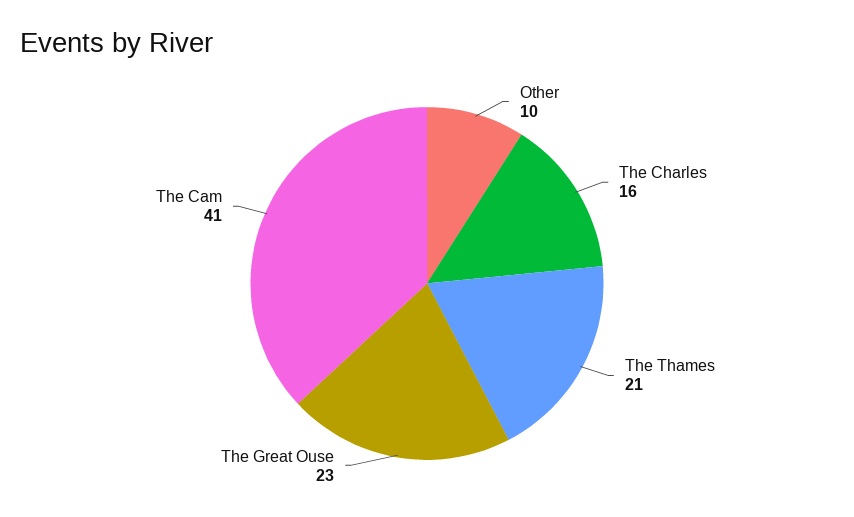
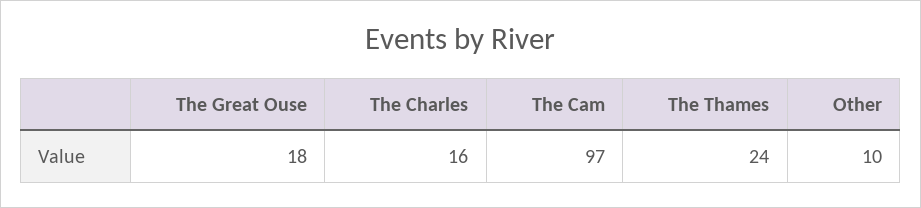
  {
    "Other": 10,
    "The Charles": 16,
-   "The Thames": 21,
+   "The Thames": 24,
-   "The Great Ouse": 23,
+   "The Great Ouse": 18,
-   "The Cam": 41
+   "The Cam": 97
  }

